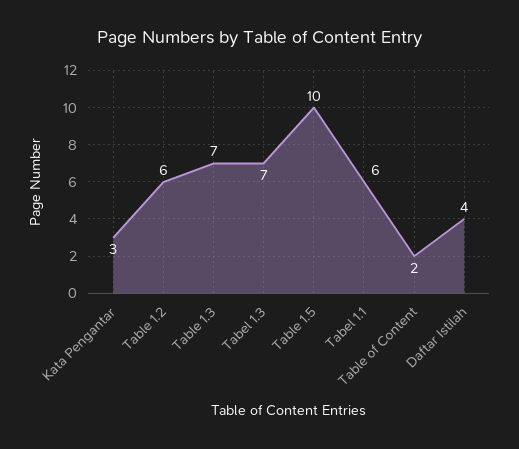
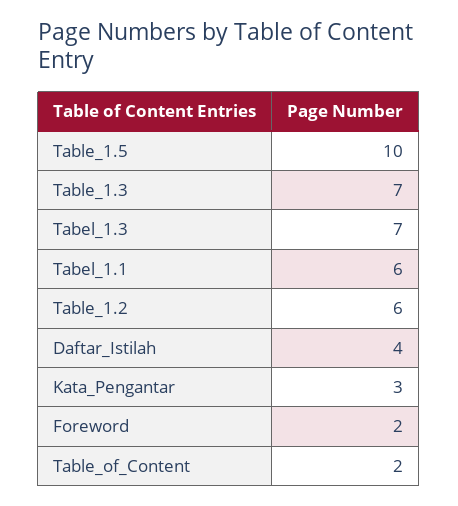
  {
    "Kata Pengantar": 3,
    "Table 1.2": 6,
    "Table 1.3": 7,
    "Tabel 1.3": 7,
    "Table 1.5": 10,
    "Tabel 1.1": 6,
    "Table of Content": 2,
-   "Daftar Istilah": 4
+   "Daftar Istilah": 4,
+   "Foreword": 2
  }

